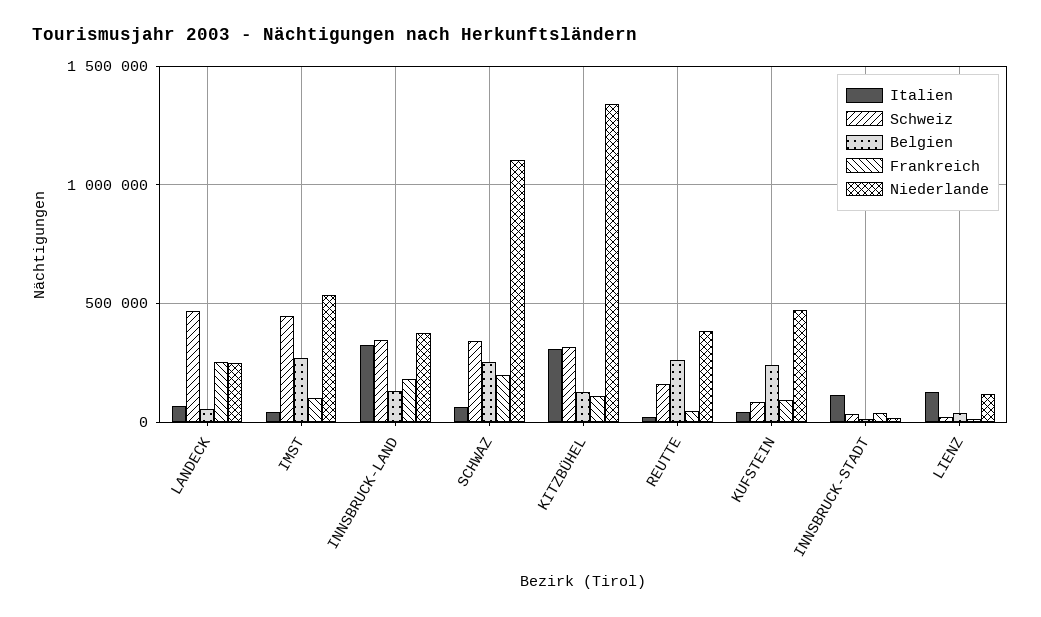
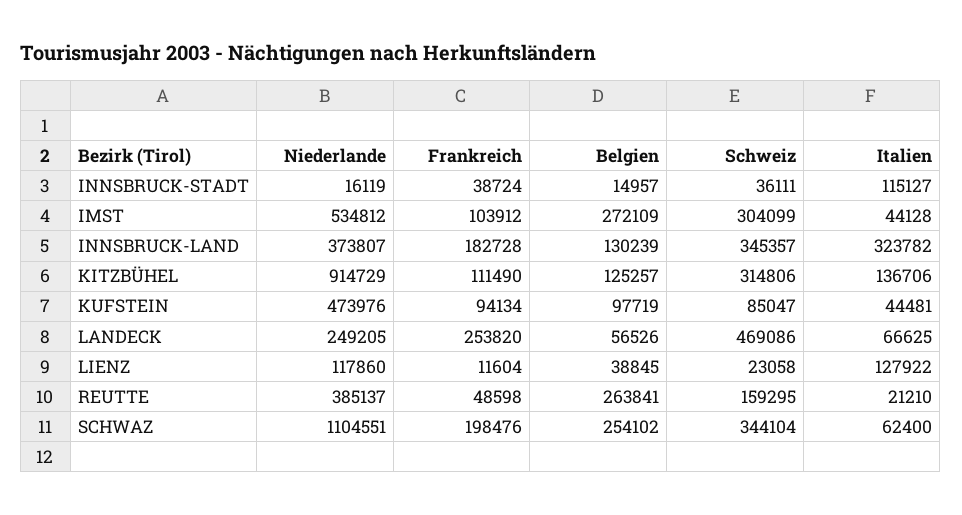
  {
    "Italien": {
      "LANDECK": 66625,
      "IMST": 44128,
      "INNSBRUCK-LAND": 323782,
      "SCHWAZ": 62400,
-     "KITZBÜHEL": 300000,
+     "KITZBÜHEL": 136706,
      "REUTTE": 21210,
      "KUFSTEIN": 44481,
      "INNSBRUCK-STADT": 115127,
      "LIENZ": 127922
    },
    "Schweiz": {
      "LANDECK": 469086,
-     "IMST": 450000,
+     "IMST": 304099,
      "INNSBRUCK-LAND": 345357,
      "SCHWAZ": 344104,
      "KITZBÜHEL": 314806,
      "REUTTE": 159295,
      "KUFSTEIN": 85047,
      "INNSBRUCK-STADT": 36111,
      "LIENZ": 23058
    },
    "Belgien": {
      "LANDECK": 56526,
      "IMST": 272109,
      "INNSBRUCK-LAND": 130239,
      "SCHWAZ": 254102,
      "KITZBÜHEL": 125257,
      "REUTTE": 263841,
-     "KUFSTEIN": 250000,
+     "KUFSTEIN": 97719,
      "INNSBRUCK-STADT": 14957,
      "LIENZ": 38845
    },
    "Frankreich": {
      "LANDECK": 253820,
      "IMST": 103912,
      "INNSBRUCK-LAND": 182728,
      "SCHWAZ": 198476,
      "KITZBÜHEL": 111490,
      "REUTTE": 48598,
      "KUFSTEIN": 94134,
      "INNSBRUCK-STADT": 38724,
      "LIENZ": 11604
    },
    "Niederlande": {
      "LANDECK": 249205,
      "IMST": 534812,
      "INNSBRUCK-LAND": 373807,
      "SCHWAZ": 1104551,
-     "KITZBÜHEL": 1350000,
+     "KITZBÜHEL": 914729,
      "REUTTE": 385137,
      "KUFSTEIN": 473976,
      "INNSBRUCK-STADT": 16119,
      "LIENZ": 117860
    }
  }

